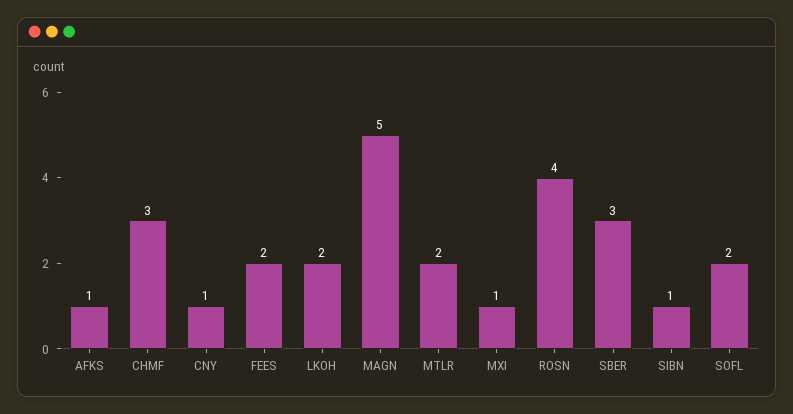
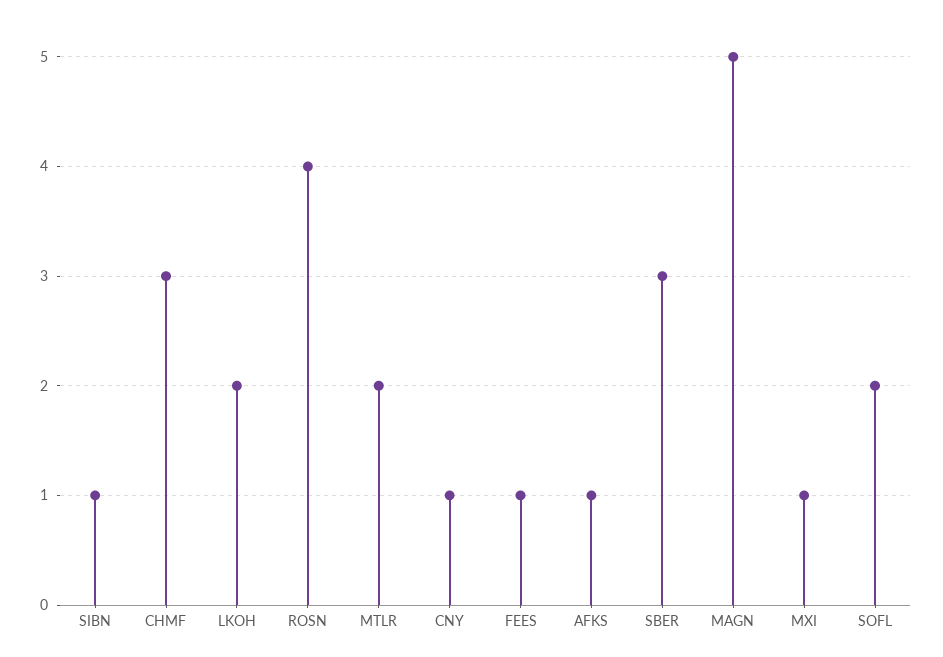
  {
    "AFKS": 1,
    "CHMF": 3,
    "CNY": 1,
-   "FEES": 2,
+   "FEES": 1,
    "LKOH": 2,
    "MAGN": 5,
    "MTLR": 2,
    "MXI": 1,
    "ROSN": 4,
    "SBER": 3,
    "SIBN": 1,
    "SOFL": 2
  }

